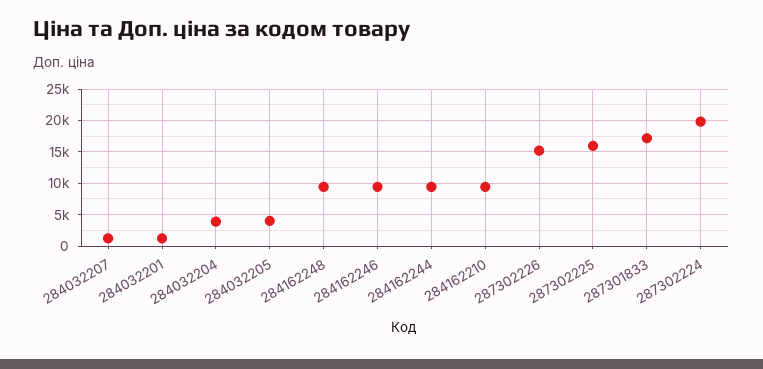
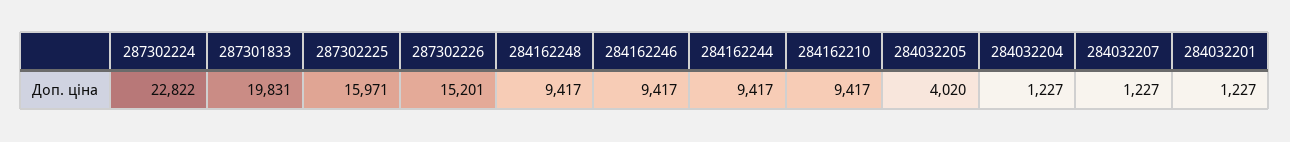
  {
    "284032207": 1227,
    "284032201": 1227,
-   "284032204": 4000,
+   "284032204": 1227,
    "284032205": 4020,
    "284162248": 9417,
    "284162246": 9417,
    "284162244": 9417,
    "284162210": 9417,
    "287302226": 15201,
    "287302225": 15971,
-   "287301833": 17000,
+   "287301833": 19831,
-   "287302224": 20000
+   "287302224": 22822
  }

